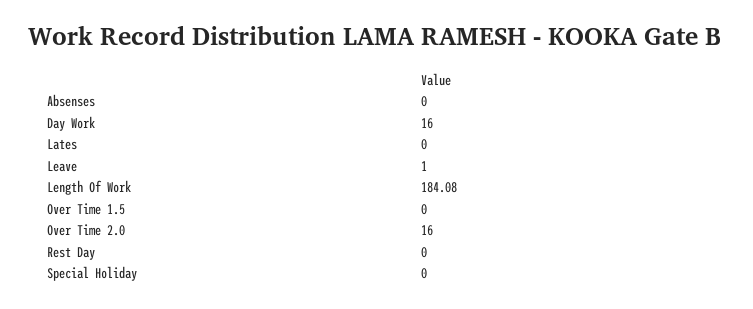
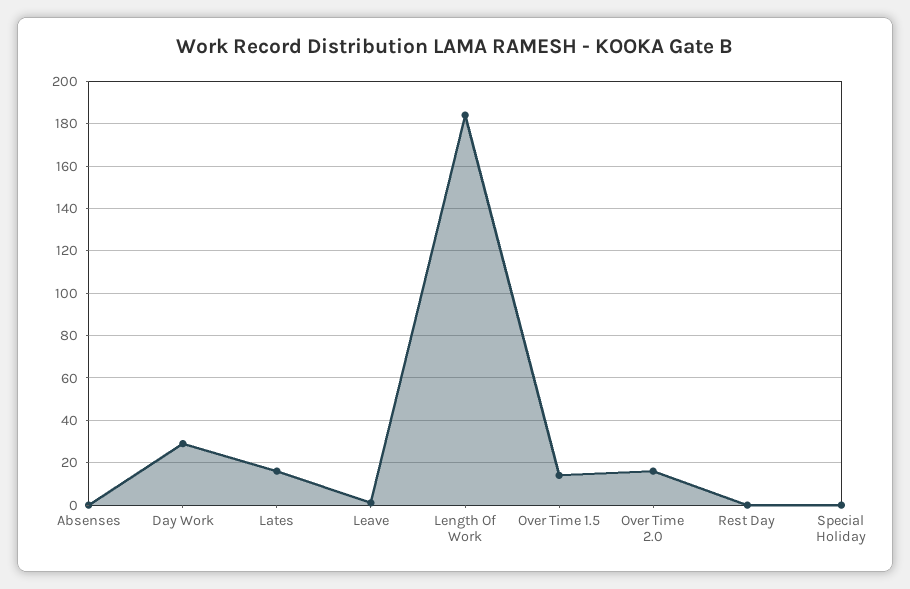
  {
    "Absenses": 0,
-   "Day Work": 16,
+   "Day Work": 30,
-   "Lates": 0,
+   "Lates": 15,
    "Leave": 1,
    "Length Of Work": 184.08,
-   "Over Time 1.5": 0,
+   "Over Time 1.5": 15,
    "Over Time 2.0": 16,
    "Rest Day": 0,
    "Special Holiday": 0
  }

